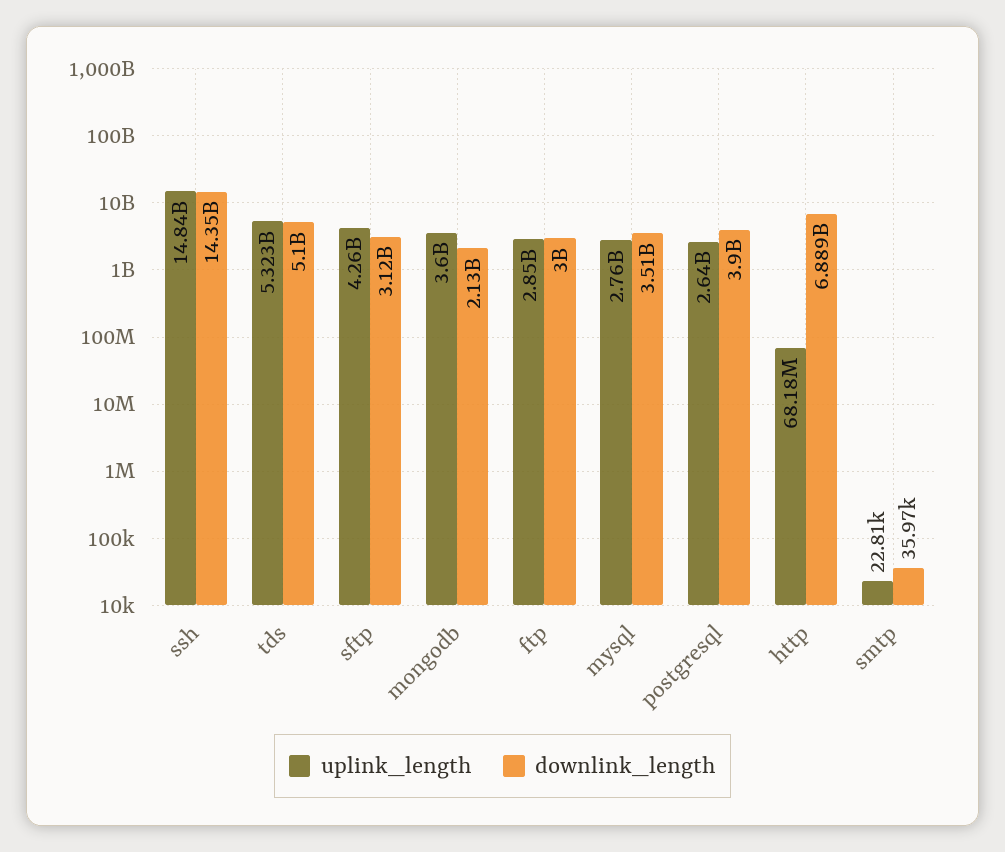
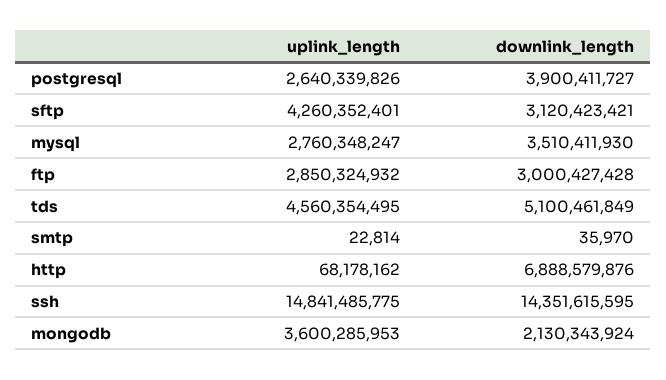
  {
    "uplink_length": {
      "ssh": 14841485775,
-     "tds": 5323000000,
+     "tds": 4560354495,
      "sftp": 4260352401,
      "mongodb": 3600285953,
      "ftp": 2850324932,
      "mysql": 2760348247,
      "postgresql": 2640339826,
      "http": 68178162,
      "smtp": 22814
    },
    "downlink_length": {
      "ssh": 14351615595,
      "tds": 5100461849,
      "sftp": 3120423421,
      "mongodb": 2130343924,
      "ftp": 3000427428,
      "mysql": 3510411930,
      "postgresql": 3900411727,
      "http": 6888579876,
      "smtp": 35970
    }
  }

